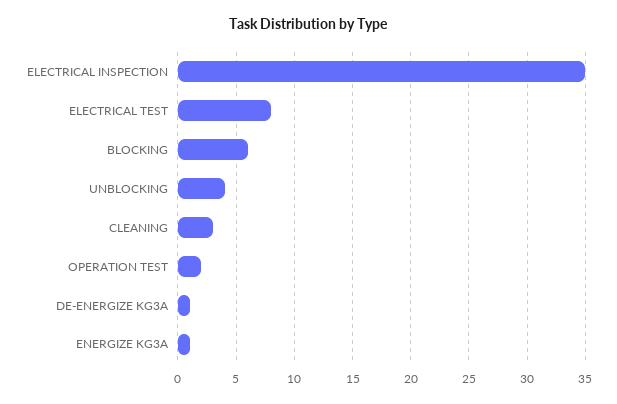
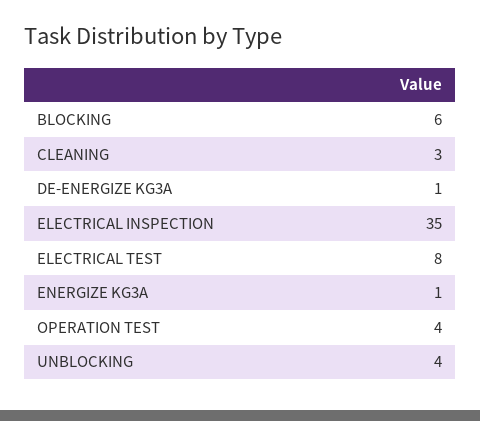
  {
    "ELECTRICAL INSPECTION": 35,
    "ELECTRICAL TEST": 8,
    "BLOCKING": 6,
    "UNBLOCKING": 4,
    "CLEANING": 3,
-   "OPERATION TEST": 2,
+   "OPERATION TEST": 4,
    "DE-ENERGIZE KG3A": 1,
    "ENERGIZE KG3A": 1
  }

